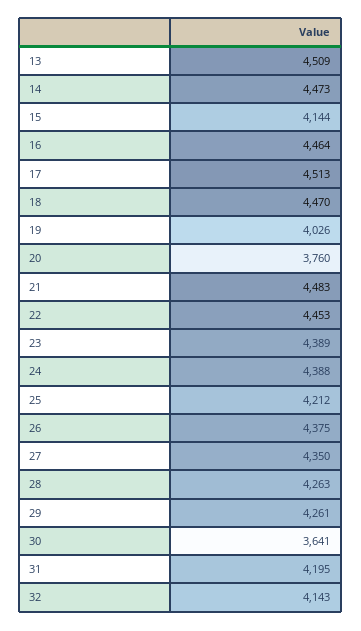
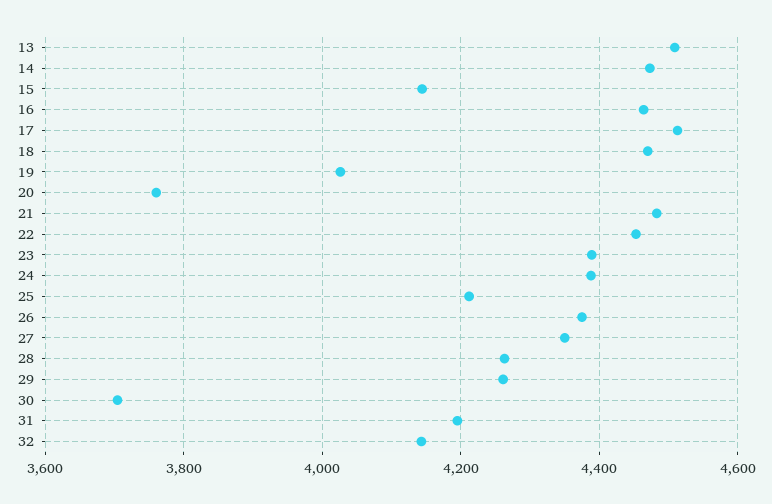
  {
    "13": 4509,
    "14": 4473,
    "15": 4144,
    "16": 4464,
    "17": 4513,
    "18": 4470,
    "19": 4026,
    "20": 3760,
    "21": 4483,
    "22": 4453,
    "23": 4389,
    "24": 4388,
    "25": 4212,
    "26": 4375,
    "27": 4350,
    "28": 4263,
    "29": 4261,
-   "30": 3641,
+   "30": 3700,
    "31": 4195,
    "32": 4143
  }

